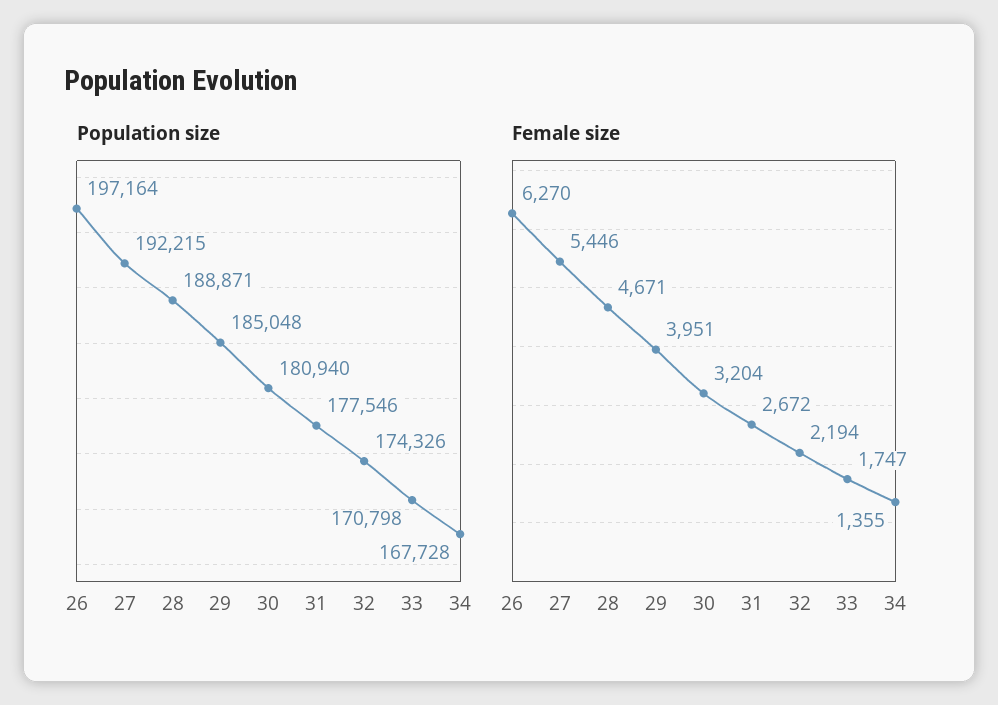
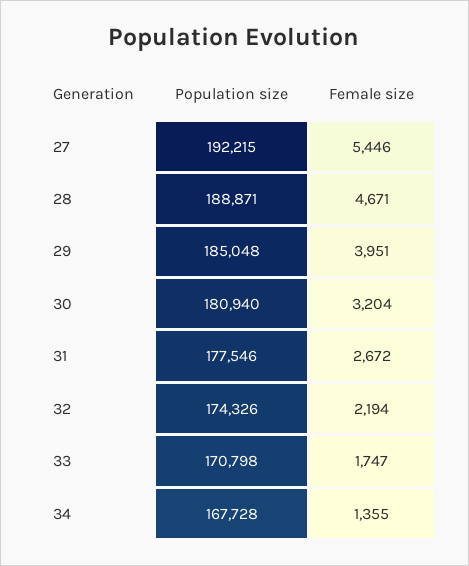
  {
    "Population size": {
-     "26": 197164,
      "27": 192215,
      "28": 188871,
      "29": 185048,
      "30": 180940,
      "31": 177546,
      "32": 174326,
      "33": 170798,
      "34": 167728
    },
    "Female size": {
-     "26": 6270,
      "27": 5446,
      "28": 4671,
      "29": 3951,
      "30": 3204,
      "31": 2672,
      "32": 2194,
      "33": 1747,
      "34": 1355
    }
  }

